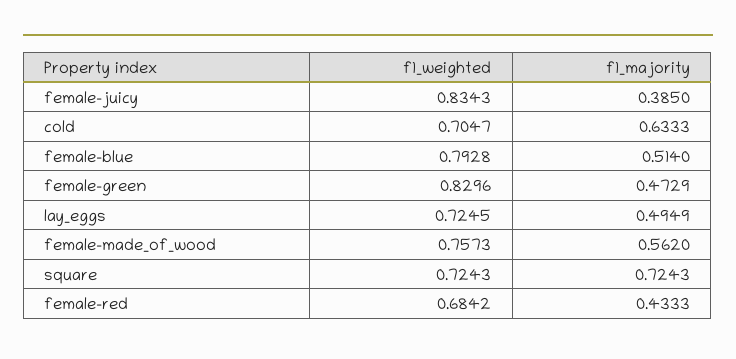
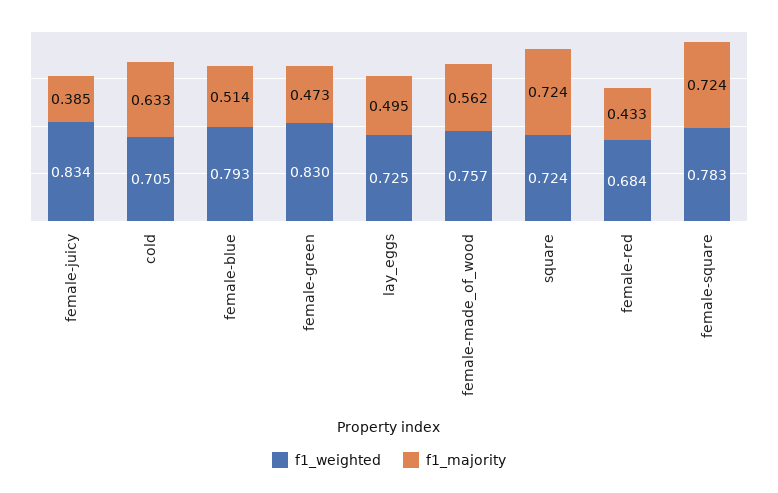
  {
    "f1_weighted": {
      "female-juicy": 0.8343,
      "cold": 0.7047,
      "female-blue": 0.7928,
      "female-green": 0.8296,
      "lay_eggs": 0.7245,
      "female-made_of_wood": 0.7573,
      "square": 0.7243,
-     "female-red": 0.6842
+     "female-red": 0.6842,
+     "female-square": 0.783
    },
    "f1_majority": {
      "female-juicy": 0.385,
      "cold": 0.6333,
      "female-blue": 0.514,
      "female-green": 0.4729,
      "lay_eggs": 0.4949,
      "female-made_of_wood": 0.562,
      "square": 0.7243,
-     "female-red": 0.4333
+     "female-red": 0.4333,
+     "female-square": 0.724
    }
  }

